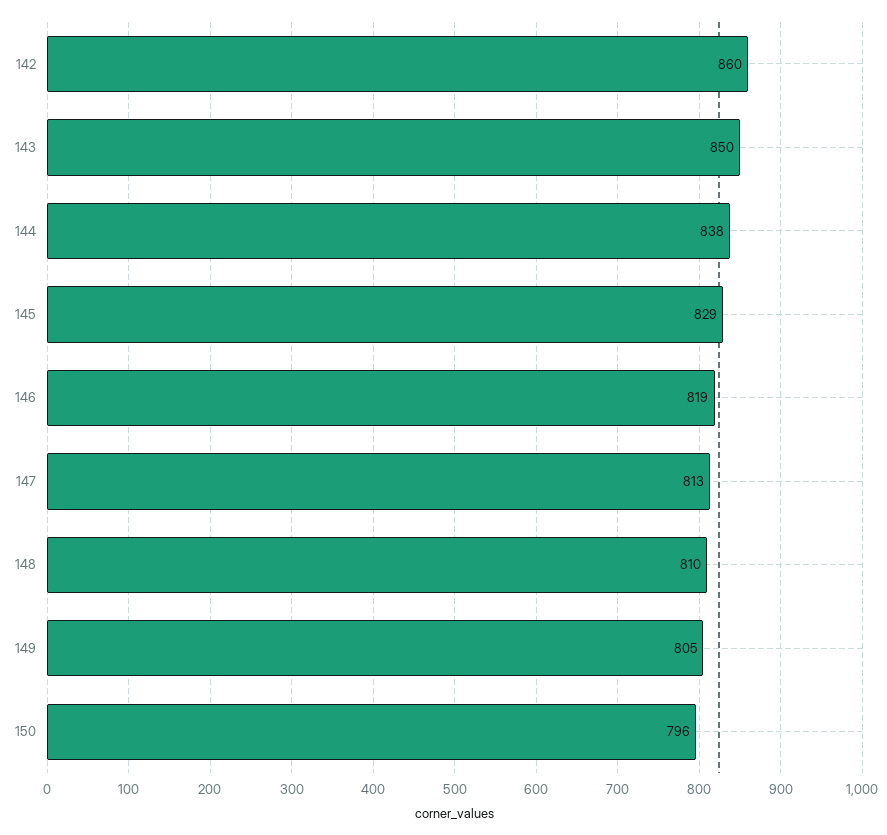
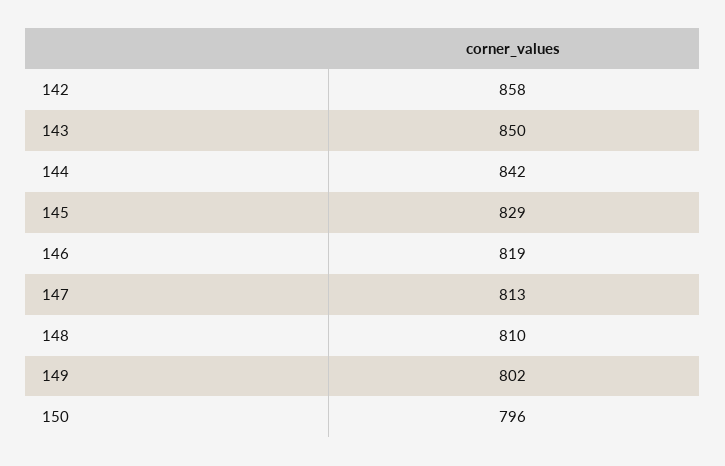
  {
-   "142": 860,
+   "142": 858,
    "143": 850,
-   "144": 838,
+   "144": 842,
    "145": 829,
    "146": 819,
    "147": 813,
    "148": 810,
-   "149": 805,
+   "149": 802,
    "150": 796
  }

